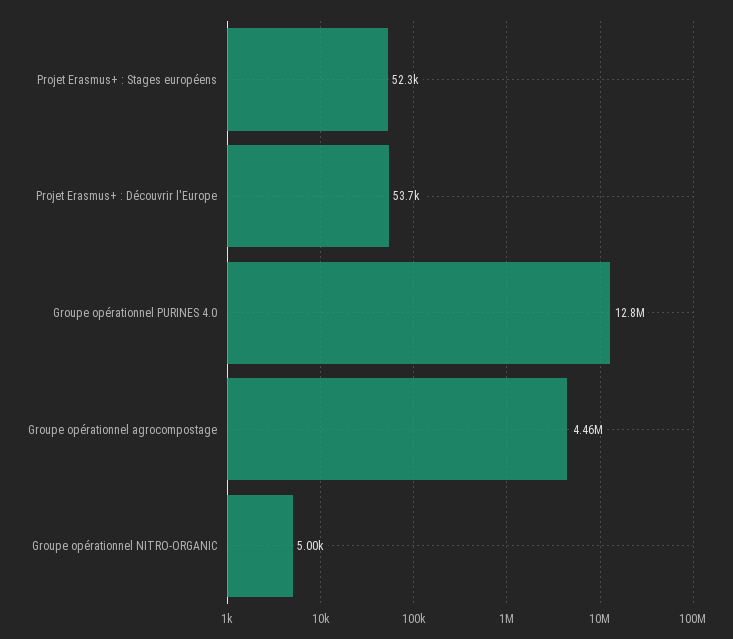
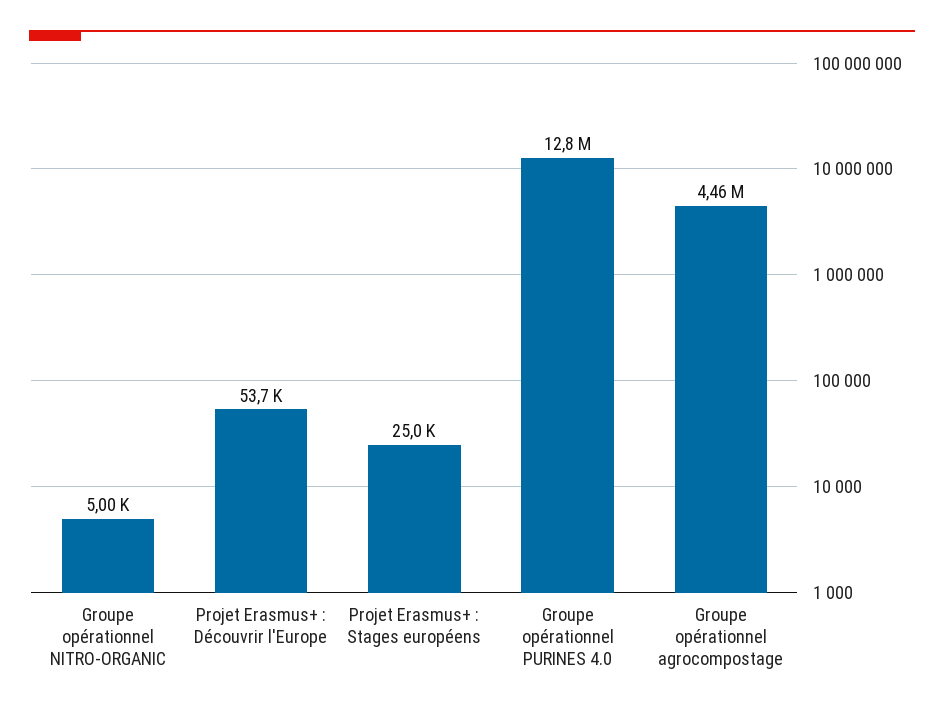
  {
-   "Projet Erasmus+ : Stages européens": 52300,
+   "Projet Erasmus+ : Stages européens": 25000,
    "Projet Erasmus+ : Découvrir l'Europe": 53700,
    "Groupe opérationnel PURINES 4.0": 12800000,
    "Groupe opérationnel agrocompostage": 4460000,
    "Groupe opérationnel NITRO-ORGANIC": 5000
  }

